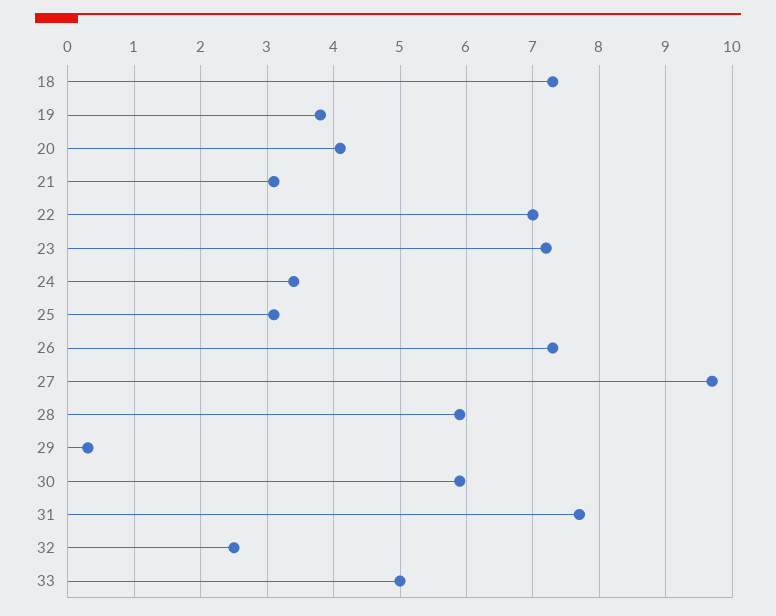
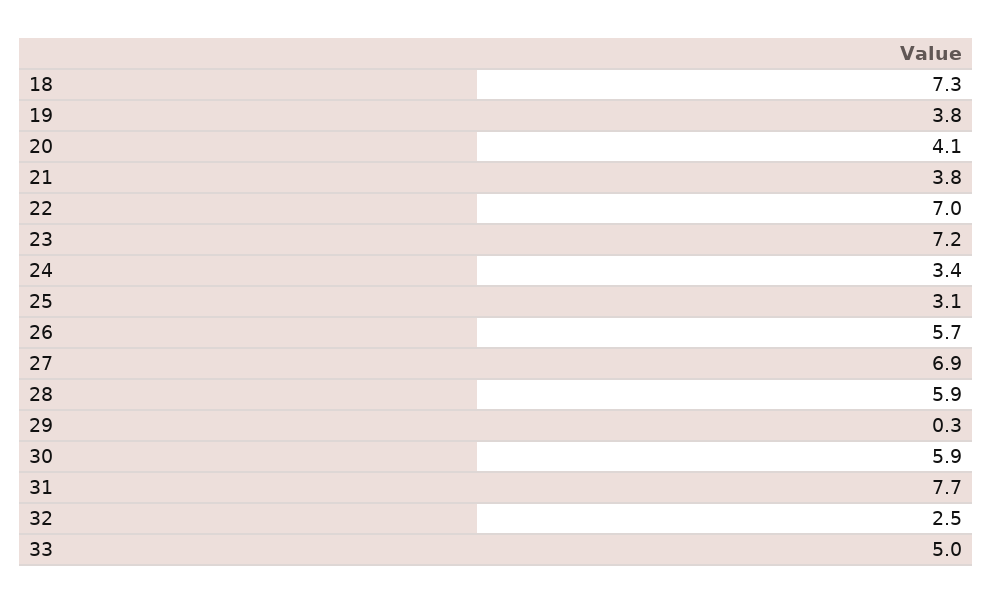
  {
    "18": 7.3,
    "19": 3.8,
    "20": 4.1,
-   "21": 3.1,
+   "21": 3.8,
    "22": 7,
    "23": 7.2,
    "24": 3.4,
    "25": 3.1,
-   "26": 7.3,
+   "26": 5.7,
-   "27": 9.7,
+   "27": 6.9,
    "28": 5.9,
    "29": 0.3,
    "30": 5.9,
    "31": 7.7,
    "32": 2.5,
    "33": 5
  }

